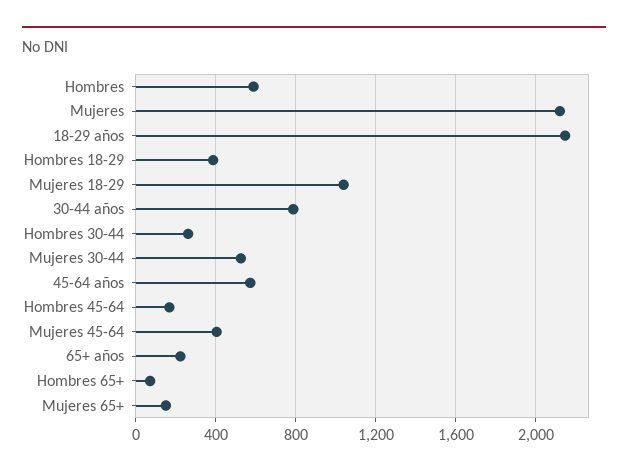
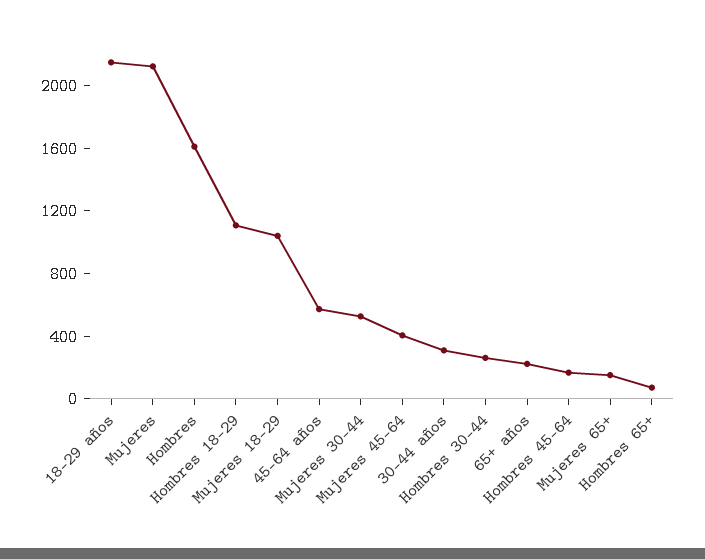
  {
-   "Hombres": 600,
+   "Hombres": 1600,
    "Mujeres": 2100,
    "18-29 años": 2150,
-   "Hombres 18-29": 400,
+   "Hombres 18-29": 1100,
    "Mujeres 18-29": 1050,
-   "30-44 años": 800,
+   "30-44 años": 300,
    "Hombres 30-44": 250,
    "Mujeres 30-44": 550,
    "45-64 años": 550,
    "Hombres 45-64": 150,
    "Mujeres 45-64": 400,
    "65+ años": 200,
    "Hombres 65+": 50,
    "Mujeres 65+": 150
  }

